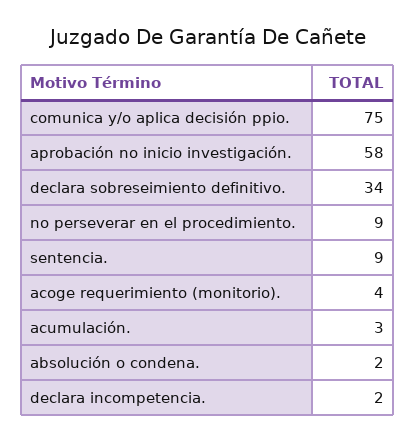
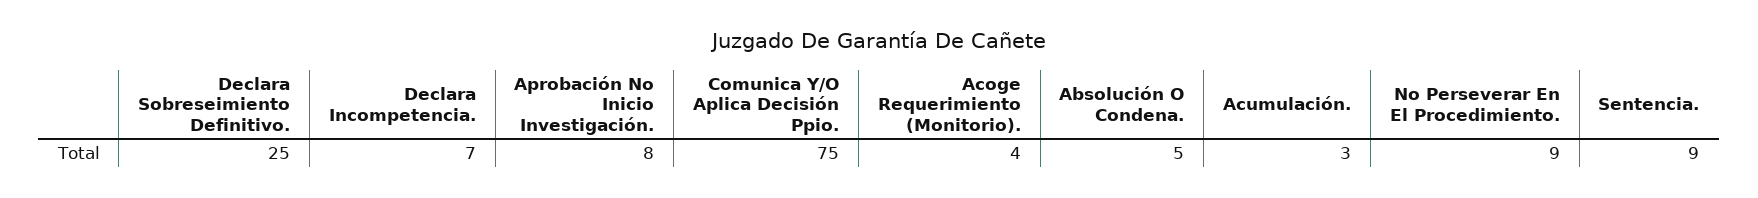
  {
    "comunica y/o aplica decisión ppio.": 75,
-   "aprobación no inicio investigación.": 58,
+   "aprobación no inicio investigación.": 8,
-   "declara sobreseimiento definitivo.": 34,
+   "declara sobreseimiento definitivo.": 25,
    "no perseverar en el procedimiento.": 9,
    "sentencia.": 9,
    "acoge requerimiento (monitorio).": 4,
    "acumulación.": 3,
-   "absolución o condena.": 2,
+   "absolución o condena.": 5,
-   "declara incompetencia.": 2
+   "declara incompetencia.": 7
  }

